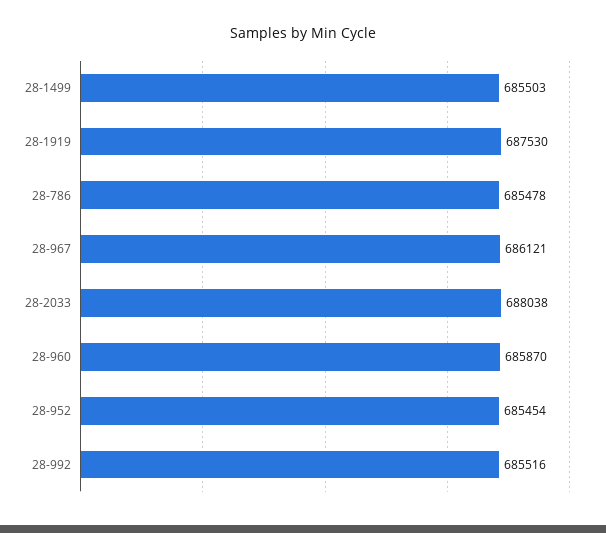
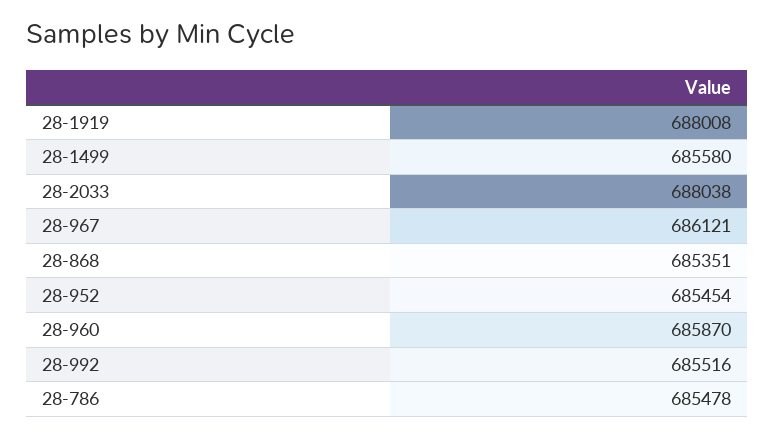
  {
-   "28-1499": 685503,
+   "28-1499": 685580,
-   "28-1919": 687530,
+   "28-1919": 688008,
    "28-786": 685478,
    "28-967": 686121,
    "28-2033": 688038,
    "28-960": 685870,
    "28-952": 685454,
-   "28-992": 685516
+   "28-992": 685516,
+   "28-868": 685351
  }

